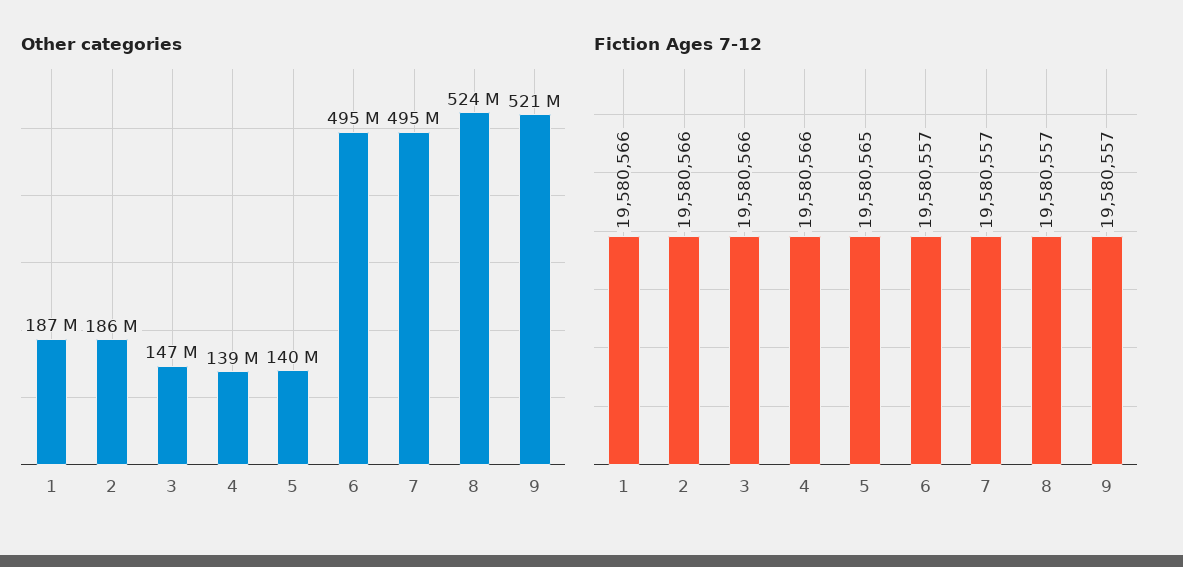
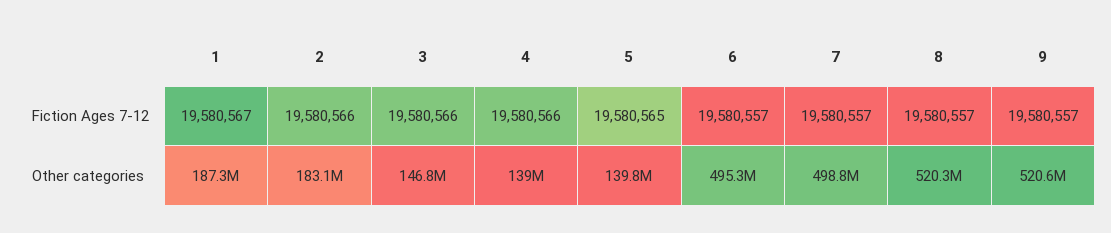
  {
    "Other categories": {
      "1": 187300000,
-     "2": 186000000,
+     "2": 183100000,
      "3": 146800000,
      "4": 139000000,
      "5": 139800000,
      "6": 495300000,
-     "7": 495000000,
+     "7": 498800000,
-     "8": 524000000,
+     "8": 520300000,
      "9": 520600000
    },
    "Fiction Ages 7-12": {
-     "1": 19580566,
+     "1": 19580567,
      "2": 19580566,
      "3": 19580566,
      "4": 19580566,
      "5": 19580565,
      "6": 19580557,
      "7": 19580557,
      "8": 19580557,
      "9": 19580557
    }
  }

